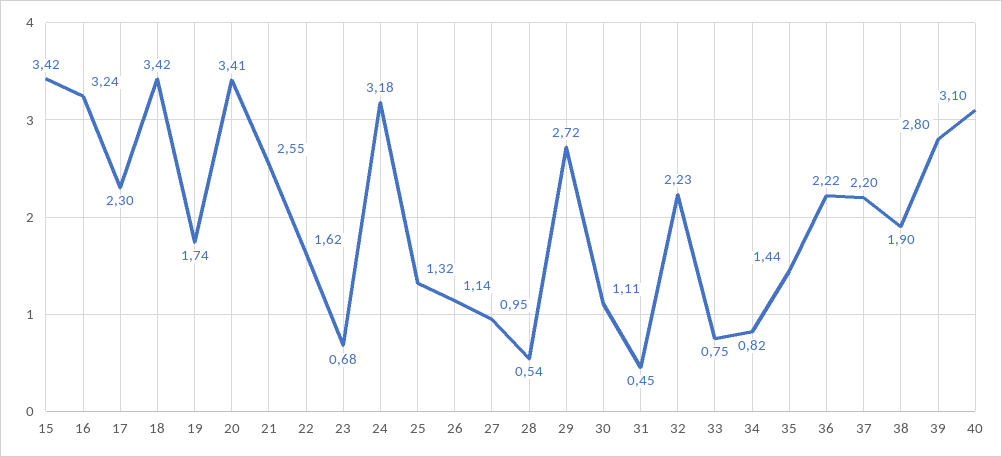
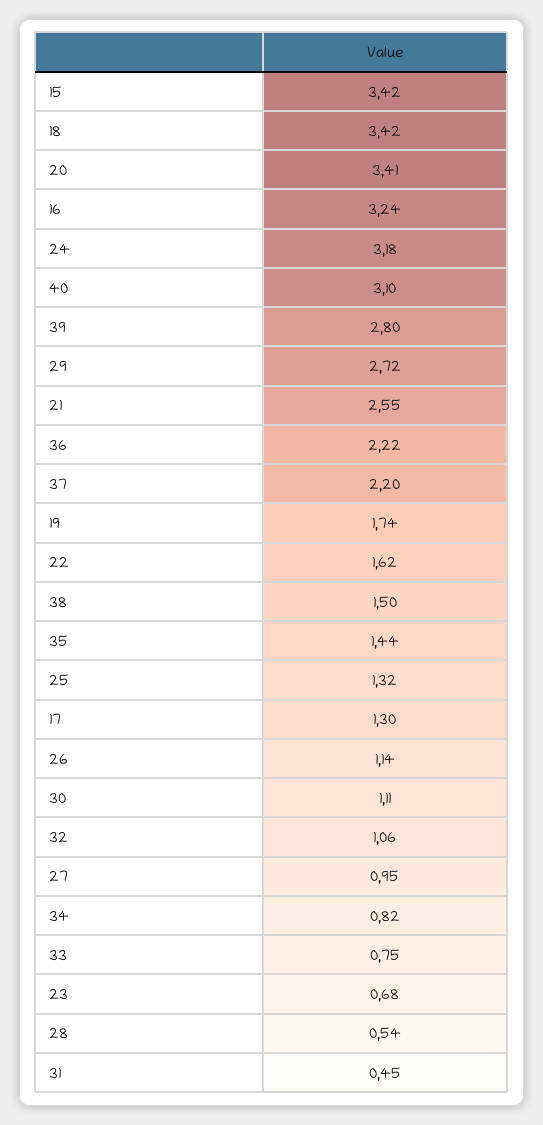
  {
    "15": 3.42,
    "16": 3.24,
-   "17": 2.3,
+   "17": 1.3,
    "18": 3.42,
    "19": 1.74,
    "20": 3.41,
    "21": 2.55,
    "22": 1.62,
    "23": 0.68,
    "24": 3.18,
    "25": 1.32,
    "26": 1.14,
    "27": 0.95,
    "28": 0.54,
    "29": 2.72,
    "30": 1.11,
    "31": 0.45,
-   "32": 2.23,
+   "32": 1.06,
    "33": 0.75,
    "34": 0.82,
    "35": 1.44,
    "36": 2.22,
    "37": 2.2,
-   "38": 1.9,
+   "38": 1.5,
    "39": 2.8,
    "40": 3.1
  }

